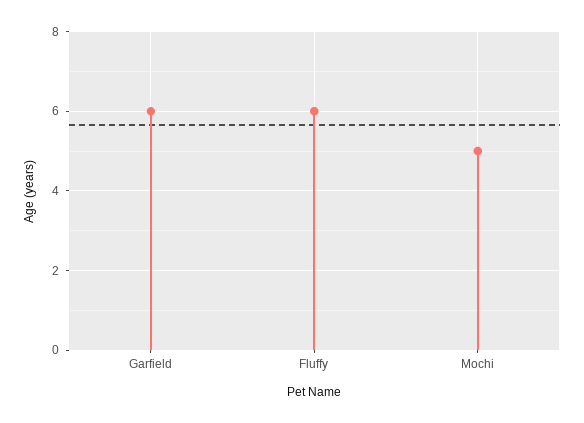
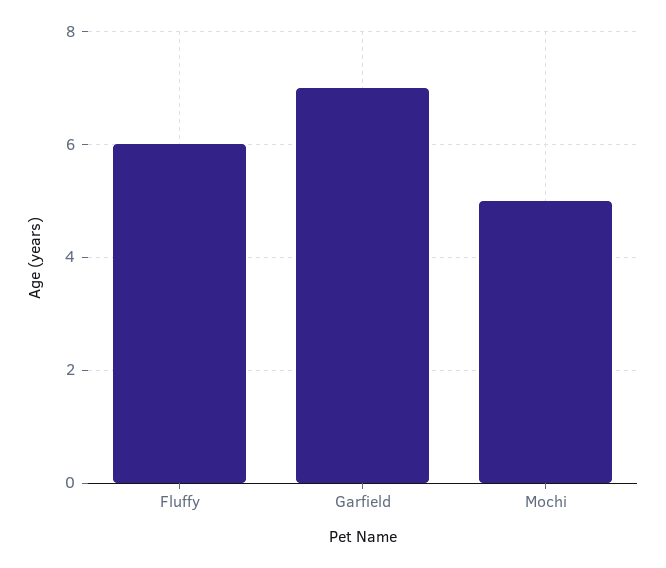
  {
-   "Garfield": 6,
+   "Garfield": 7,
    "Fluffy": 6,
    "Mochi": 5
  }

